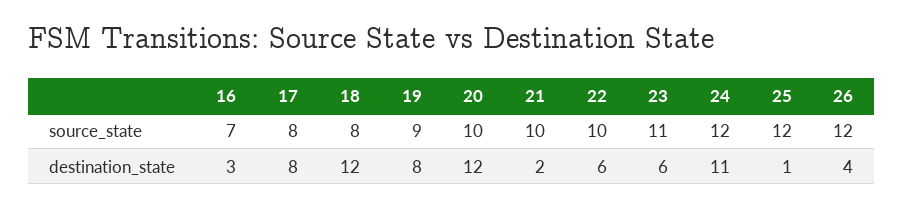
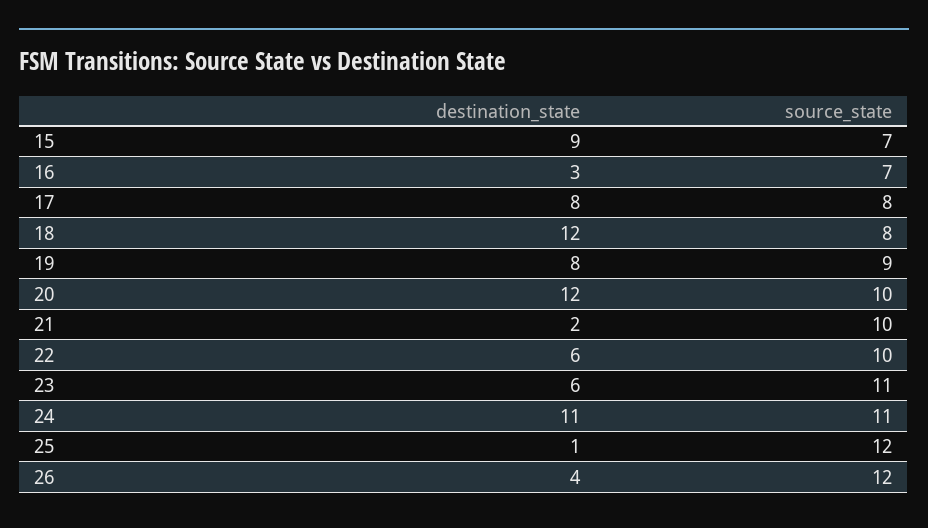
  {
    "16": {
      "source_state": 7,
      "destination_state": 3
    },
    "17": {
      "source_state": 8,
      "destination_state": 8
    },
    "18": {
      "source_state": 8,
      "destination_state": 12
    },
    "19": {
      "source_state": 9,
      "destination_state": 8
    },
    "20": {
      "source_state": 10,
      "destination_state": 12
    },
    "21": {
      "source_state": 10,
      "destination_state": 2
    },
    "22": {
      "source_state": 10,
      "destination_state": 6
    },
    "23": {
      "source_state": 11,
      "destination_state": 6
    },
    "24": {
-     "source_state": 12,
+     "source_state": 11,
      "destination_state": 11
    },
    "25": {
      "source_state": 12,
      "destination_state": 1
    },
    "26": {
      "source_state": 12,
      "destination_state": 4
-   }
+   },
+   "15": {
+     "destination_state": 9,
+     "source_state": 7
+   }
  }

